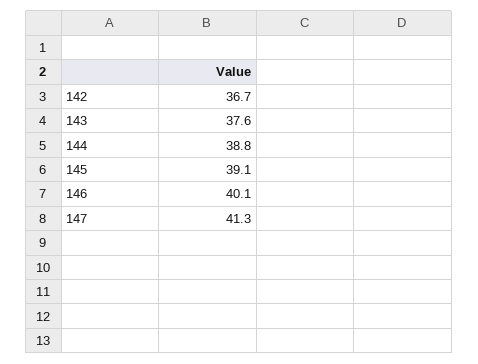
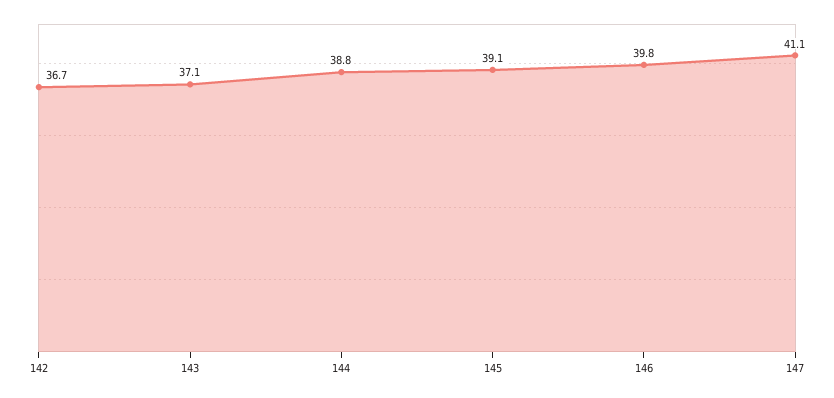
  {
    "142": 36.7,
-   "143": 37.6,
+   "143": 37.1,
    "144": 38.8,
    "145": 39.1,
-   "146": 40.1,
+   "146": 39.8,
-   "147": 41.3
+   "147": 41.1
  }

